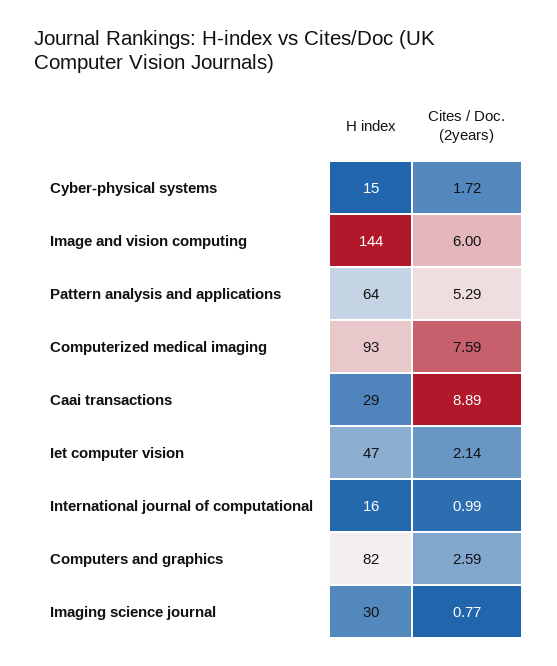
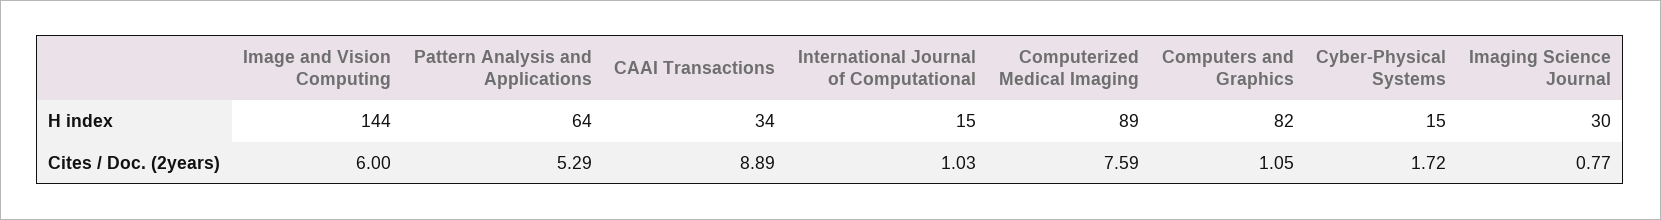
  {
    "H index": {
      "Cyber-physical systems": 15,
      "Image and vision computing": 144,
      "Pattern analysis and applications": 64,
-     "Computerized medical imaging": 93,
+     "Computerized medical imaging": 89,
-     "Caai transactions": 29,
+     "Caai transactions": 34,
-     "Iet computer vision": 47,
-     "International journal of computational": 16,
+     "International journal of computational": 15,
      "Computers and graphics": 82,
      "Imaging science journal": 30
    },
    "Cites / Doc. (2years)": {
      "Cyber-physical systems": 1.72,
      "Image and vision computing": 6,
      "Pattern analysis and applications": 5.29,
      "Computerized medical imaging": 7.59,
      "Caai transactions": 8.89,
-     "Iet computer vision": 2.14,
-     "International journal of computational": 0.99,
+     "International journal of computational": 1.03,
-     "Computers and graphics": 2.59,
+     "Computers and graphics": 1.05,
      "Imaging science journal": 0.77
    }
  }

